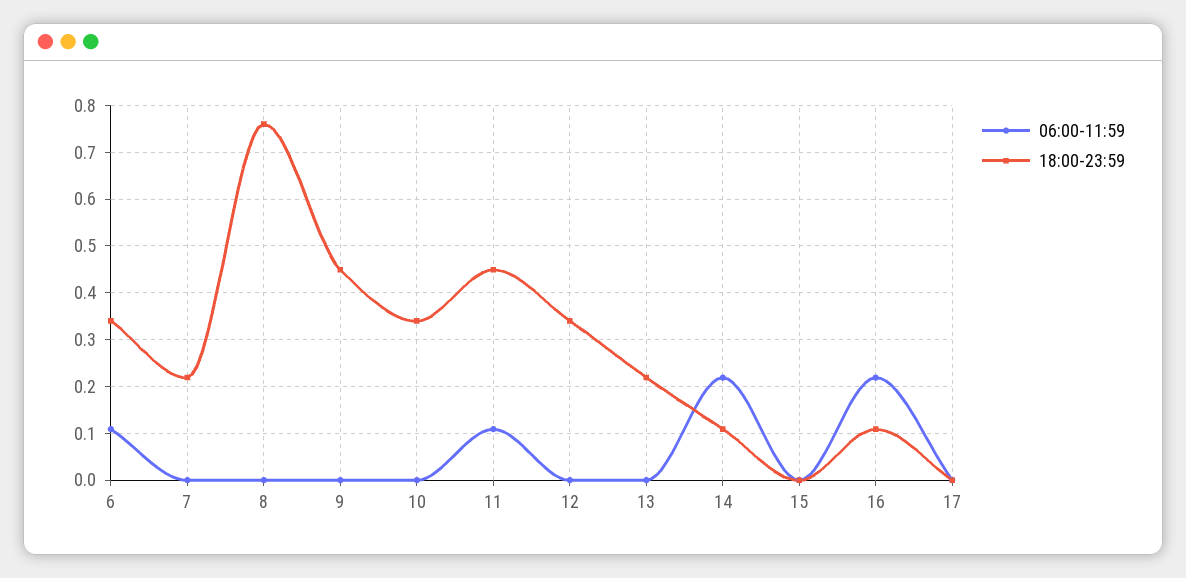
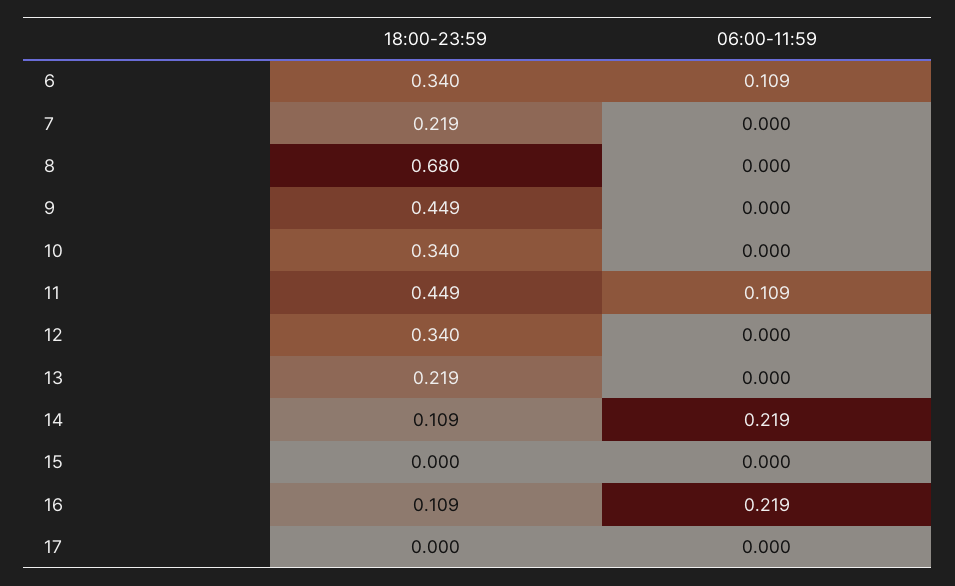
  {
    "06:00-11:59": {
      "6": 0.109,
      "7": 0,
      "8": 0,
      "9": 0,
      "10": 0,
      "11": 0.109,
      "12": 0,
      "13": 0,
      "14": 0.219,
      "15": 0,
      "16": 0.219,
      "17": 0
    },
    "18:00-23:59": {
      "6": 0.34,
      "7": 0.219,
-     "8": 0.76,
+     "8": 0.68,
      "9": 0.449,
      "10": 0.34,
      "11": 0.449,
      "12": 0.34,
      "13": 0.219,
      "14": 0.109,
      "15": 0,
      "16": 0.109,
      "17": 0
    }
  }

